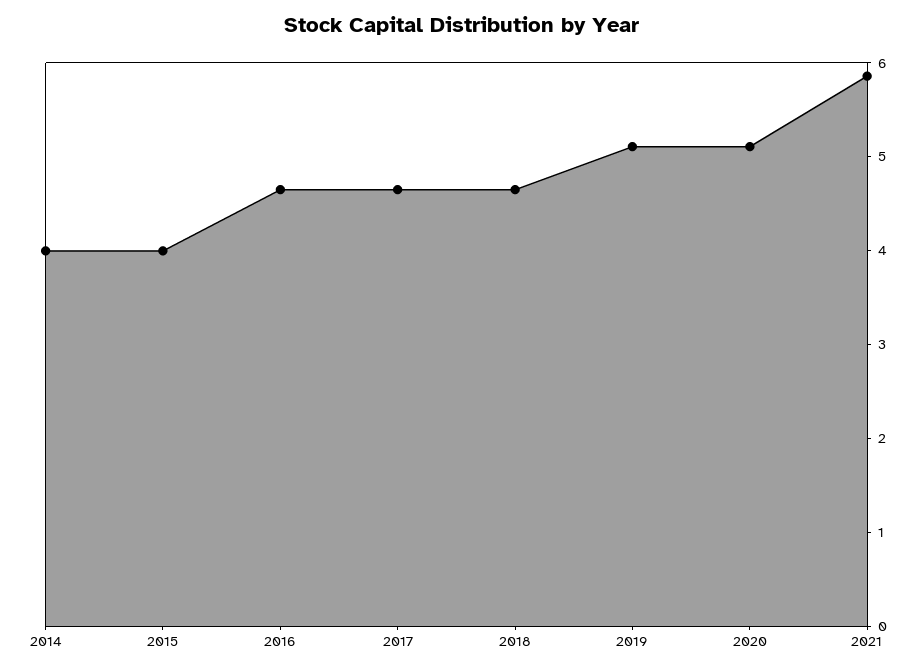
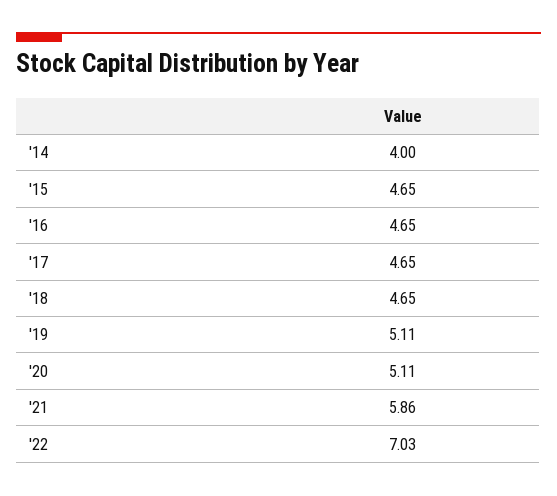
  {
    "2014": 4,
-   "2015": 4,
+   "2015": 4.65,
    "2016": 4.65,
    "2017": 4.65,
    "2018": 4.65,
    "2019": 5.11,
    "2020": 5.11,
-   "2021": 5.86
+   "2021": 5.86,
+   "'22": 7.03
  }

